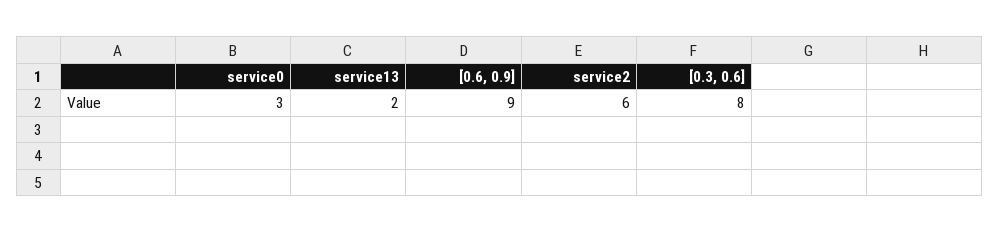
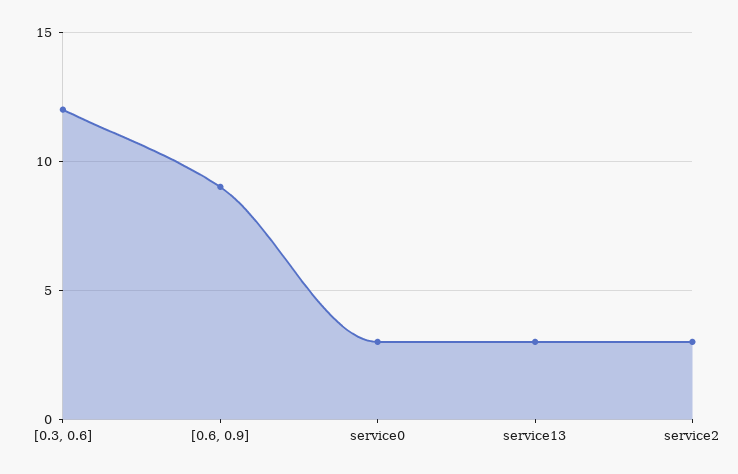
  {
    "service0": 3,
-   "service13": 2,
+   "service13": 3,
    "[0.6, 0.9]": 9,
-   "service2": 6,
+   "service2": 3,
-   "[0.3, 0.6]": 8
+   "[0.3, 0.6]": 12
  }

